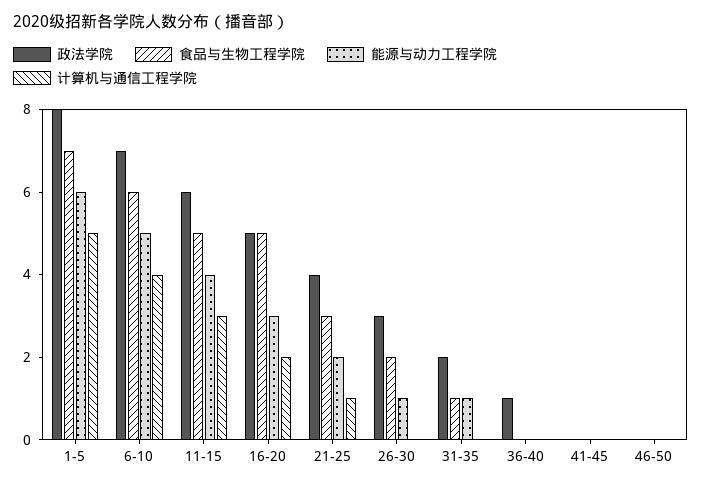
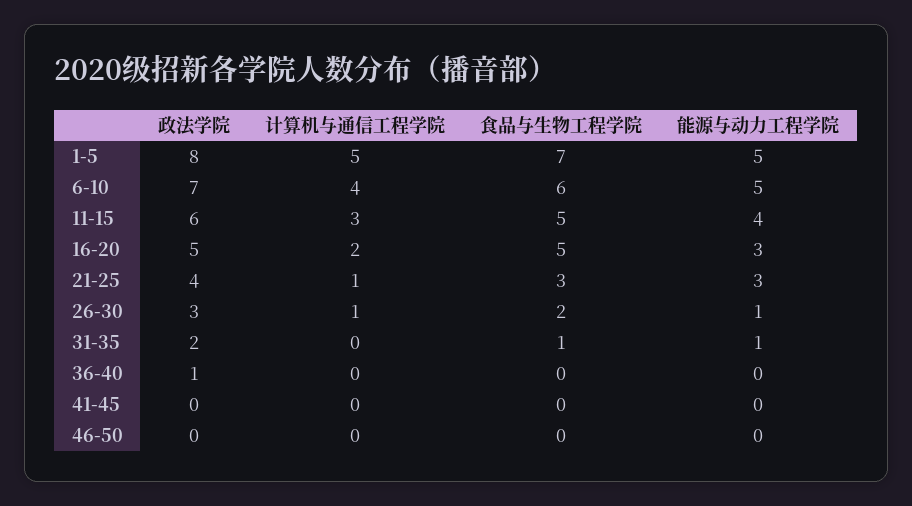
  {
    "政法学院": {
      "1-5": 8,
      "6-10": 7,
      "11-15": 6,
      "16-20": 5,
      "21-25": 4,
      "26-30": 3,
      "31-35": 2,
      "36-40": 1,
      "41-45": 0,
      "46-50": 0
    },
    "食品与生物工程学院": {
      "1-5": 7,
      "6-10": 6,
      "11-15": 5,
      "16-20": 5,
      "21-25": 3,
      "26-30": 2,
      "31-35": 1,
      "36-40": 0,
      "41-45": 0,
      "46-50": 0
    },
    "能源与动力工程学院": {
-     "1-5": 6,
+     "1-5": 5,
      "6-10": 5,
      "11-15": 4,
      "16-20": 3,
-     "21-25": 2,
+     "21-25": 3,
      "26-30": 1,
      "31-35": 1,
      "36-40": 0,
      "41-45": 0,
      "46-50": 0
    },
    "计算机与通信工程学院": {
      "1-5": 5,
      "6-10": 4,
      "11-15": 3,
      "16-20": 2,
      "21-25": 1,
-     "26-30": 0,
+     "26-30": 1,
      "31-35": 0,
      "36-40": 0,
      "41-45": 0,
      "46-50": 0
    }
  }

